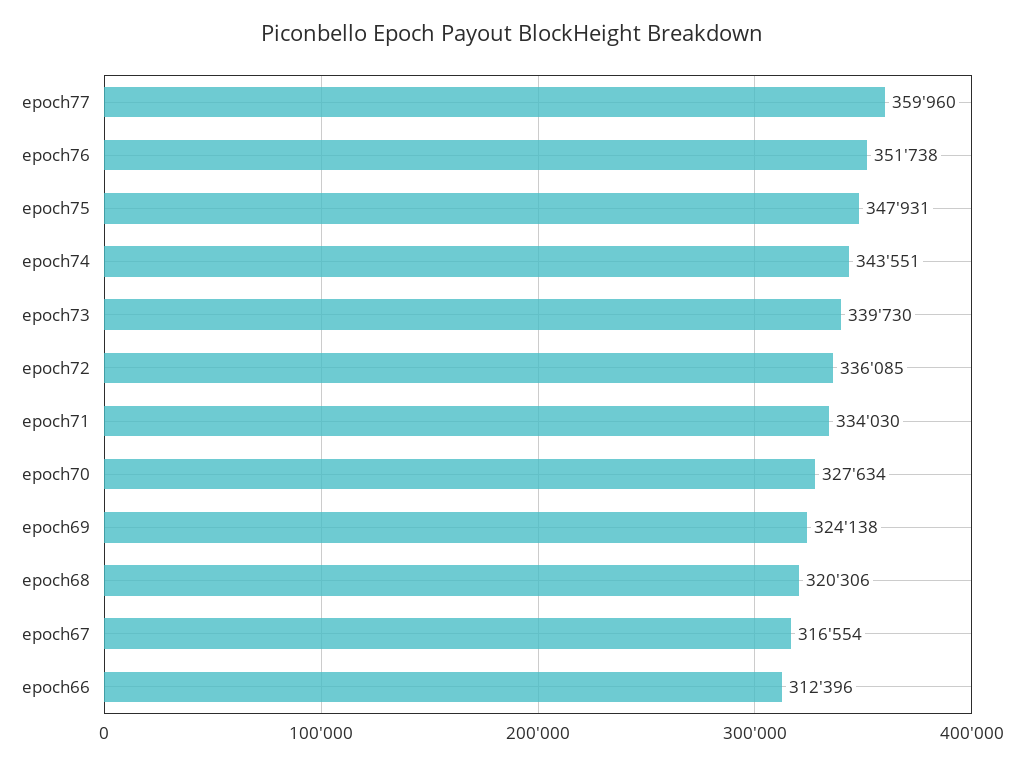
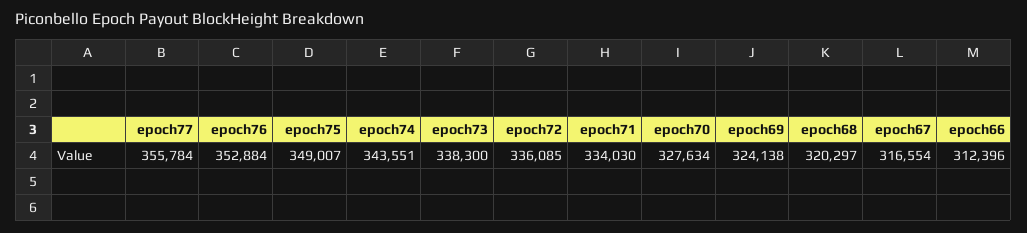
  {
-   "epoch77": 359960,
+   "epoch77": 355784,
-   "epoch76": 351738,
+   "epoch76": 352884,
-   "epoch75": 347931,
+   "epoch75": 349007,
    "epoch74": 343551,
-   "epoch73": 339730,
+   "epoch73": 338300,
    "epoch72": 336085,
    "epoch71": 334030,
    "epoch70": 327634,
    "epoch69": 324138,
-   "epoch68": 320306,
+   "epoch68": 320297,
    "epoch67": 316554,
    "epoch66": 312396
  }

